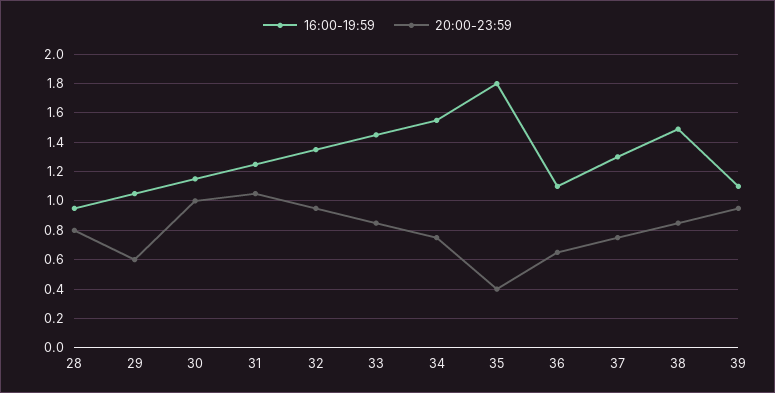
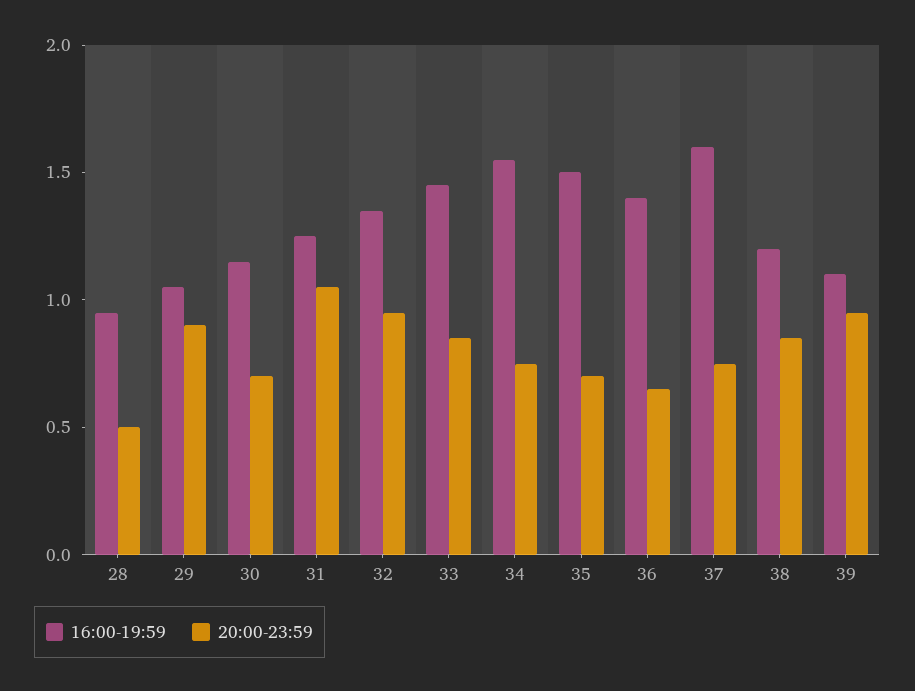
  {
    "16:00-19:59": {
      "28": 0.95,
      "29": 1.05,
      "30": 1.15,
      "31": 1.25,
      "32": 1.35,
      "33": 1.45,
      "34": 1.55,
-     "35": 1.8,
+     "35": 1.5,
-     "36": 1.1,
+     "36": 1.4,
-     "37": 1.3,
+     "37": 1.6,
-     "38": 1.5,
+     "38": 1.2,
      "39": 1.1
    },
    "20:00-23:59": {
-     "28": 0.8,
+     "28": 0.5,
-     "29": 0.6,
+     "29": 0.9,
-     "30": 1,
+     "30": 0.7,
      "31": 1.05,
      "32": 0.95,
      "33": 0.85,
      "34": 0.75,
-     "35": 0.4,
+     "35": 0.7,
      "36": 0.65,
      "37": 0.75,
      "38": 0.85,
      "39": 0.95
    }
  }

